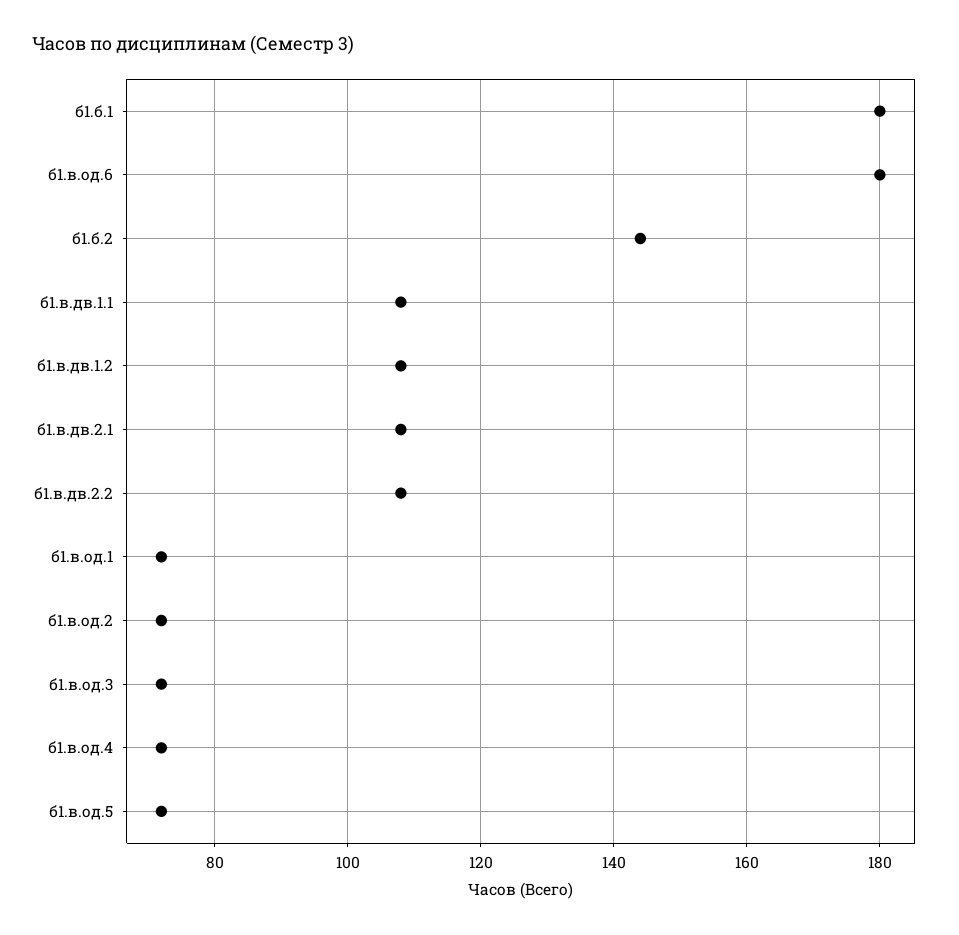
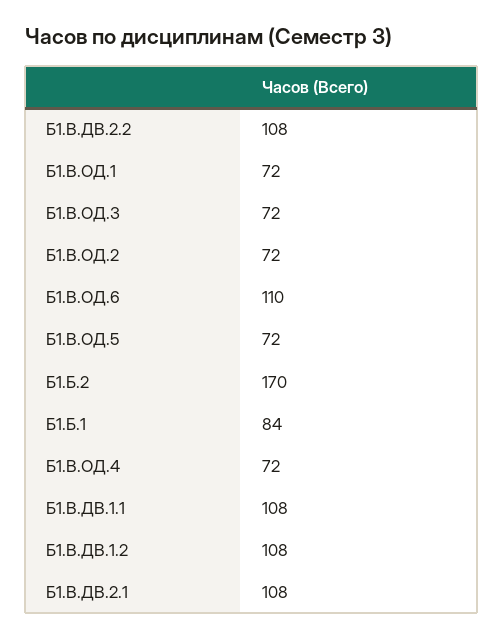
  {
-   "б1.б.1": 180,
+   "б1.б.1": 84,
-   "б1.в.од.6": 180,
+   "б1.в.од.6": 110,
-   "б1.б.2": 145,
+   "б1.б.2": 170,
    "б1.в.дв.1.1": 108,
    "б1.в.дв.1.2": 108,
    "б1.в.дв.2.1": 108,
    "б1.в.дв.2.2": 108,
    "б1.в.од.1": 72,
    "б1.в.од.2": 72,
    "б1.в.од.3": 72,
    "б1.в.од.4": 72,
    "б1.в.од.5": 72
  }

